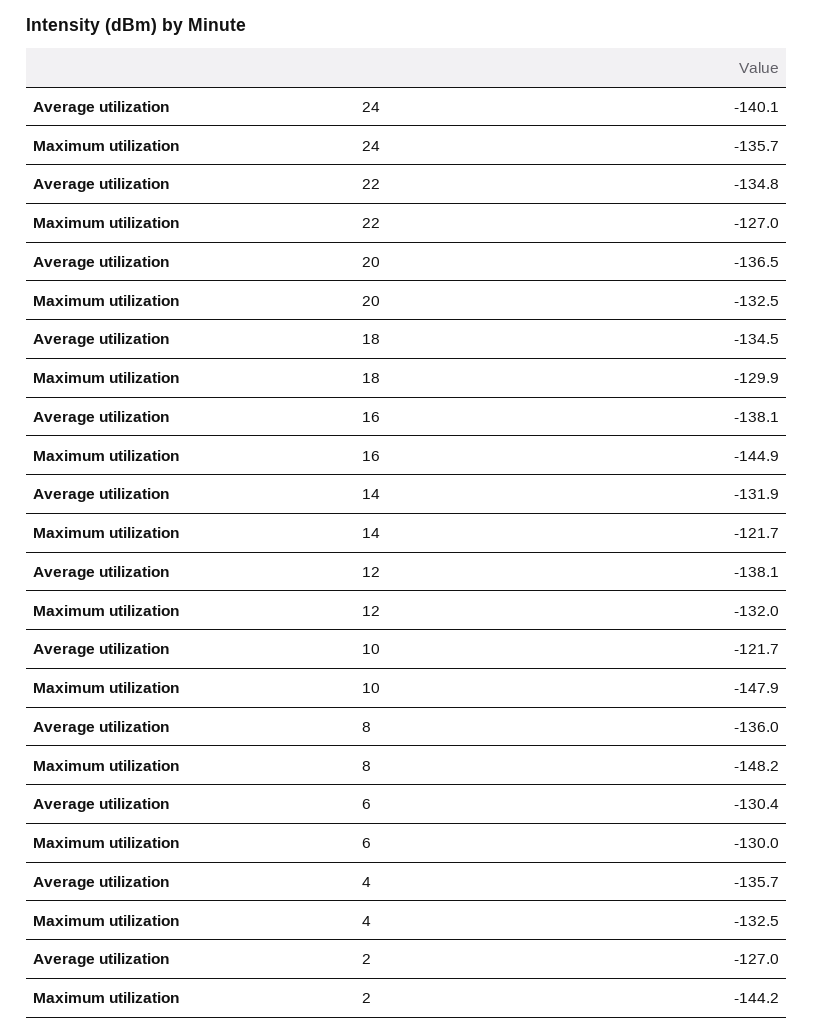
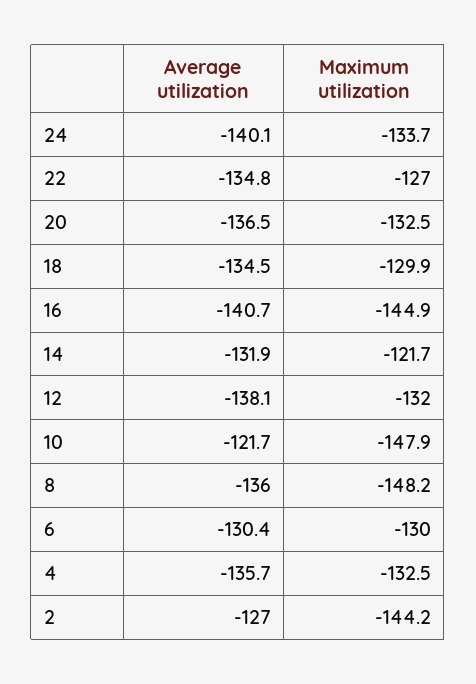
  {
    "Average utilization": {
      "24": -140.1,
      "22": -134.8,
      "20": -136.5,
      "18": -134.5,
-     "16": -138.1,
+     "16": -140.7,
      "14": -131.9,
      "12": -138.1,
      "10": -121.7,
      "8": -136,
      "6": -130.4,
      "4": -135.7,
      "2": -127
    },
    "Maximum utilization": {
-     "24": -135.7,
+     "24": -133.7,
      "22": -127,
      "20": -132.5,
      "18": -129.9,
      "16": -144.9,
      "14": -121.7,
      "12": -132,
      "10": -147.9,
      "8": -148.2,
      "6": -130,
      "4": -132.5,
      "2": -144.2
    }
  }

